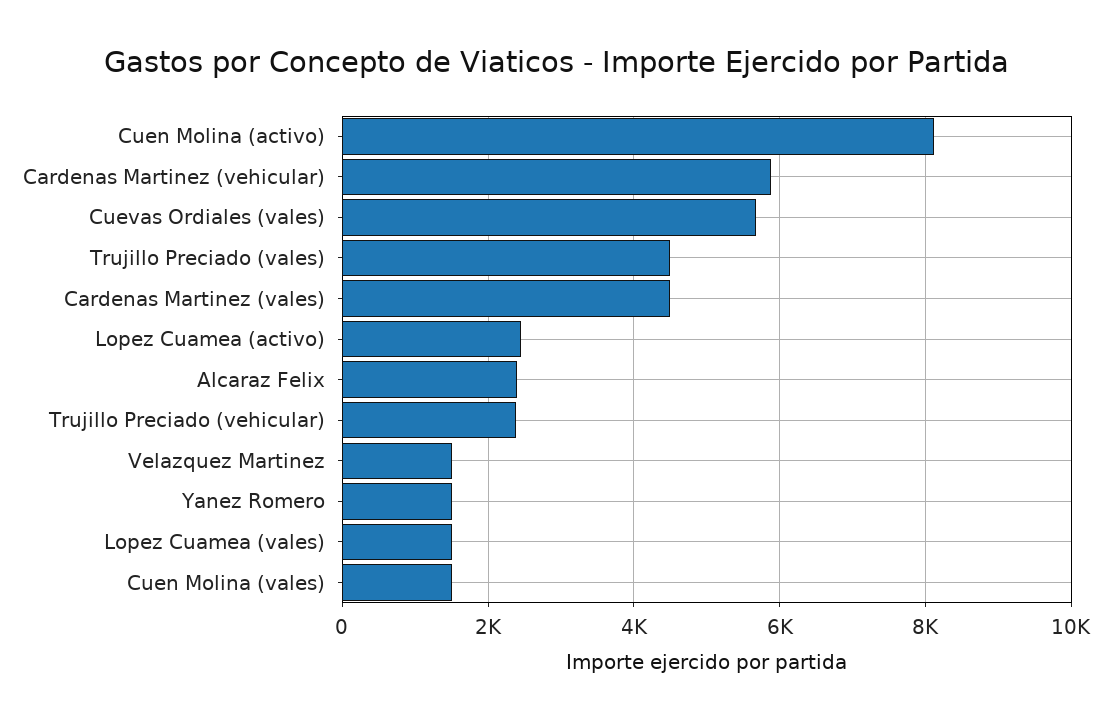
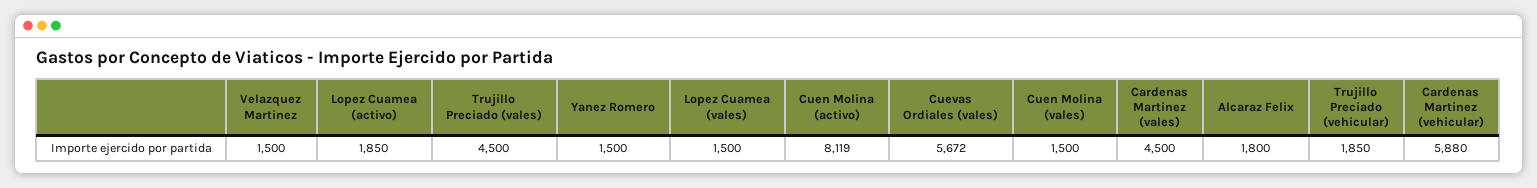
  {
    "Cuen Molina (activo)": 8119,
    "Cardenas Martinez (vehicular)": 5880,
    "Cuevas Ordiales (vales)": 5672,
    "Trujillo Preciado (vales)": 4500,
    "Cardenas Martinez (vales)": 4500,
-   "Lopez Cuamea (activo)": 2400,
+   "Lopez Cuamea (activo)": 1850,
-   "Alcaraz Felix": 2400,
+   "Alcaraz Felix": 1800,
-   "Trujillo Preciado (vehicular)": 2400,
+   "Trujillo Preciado (vehicular)": 1850,
    "Velazquez Martinez": 1500,
    "Yanez Romero": 1500,
    "Lopez Cuamea (vales)": 1500,
    "Cuen Molina (vales)": 1500
  }

